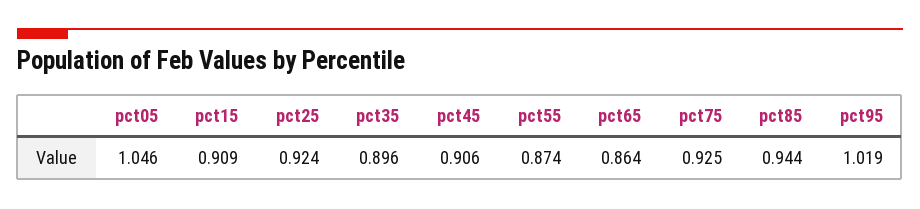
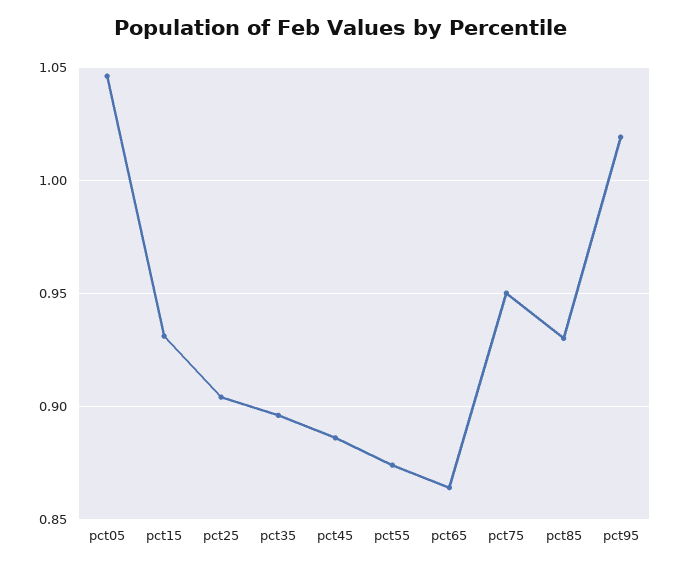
  {
    "pct05": 1.046,
-   "pct15": 0.909,
+   "pct15": 0.93,
-   "pct25": 0.924,
+   "pct25": 0.905,
    "pct35": 0.896,
-   "pct45": 0.906,
+   "pct45": 0.885,
    "pct55": 0.874,
    "pct65": 0.864,
-   "pct75": 0.925,
+   "pct75": 0.95,
-   "pct85": 0.944,
+   "pct85": 0.93,
    "pct95": 1.019
  }

